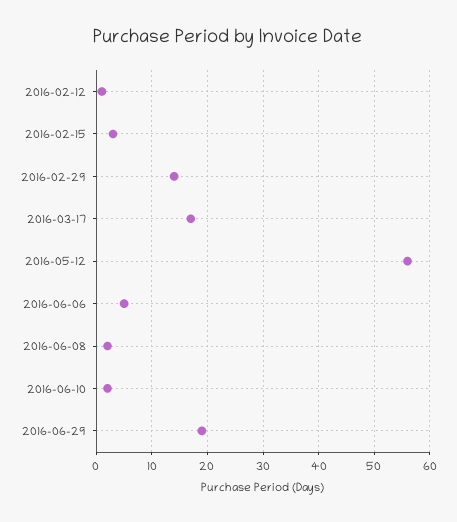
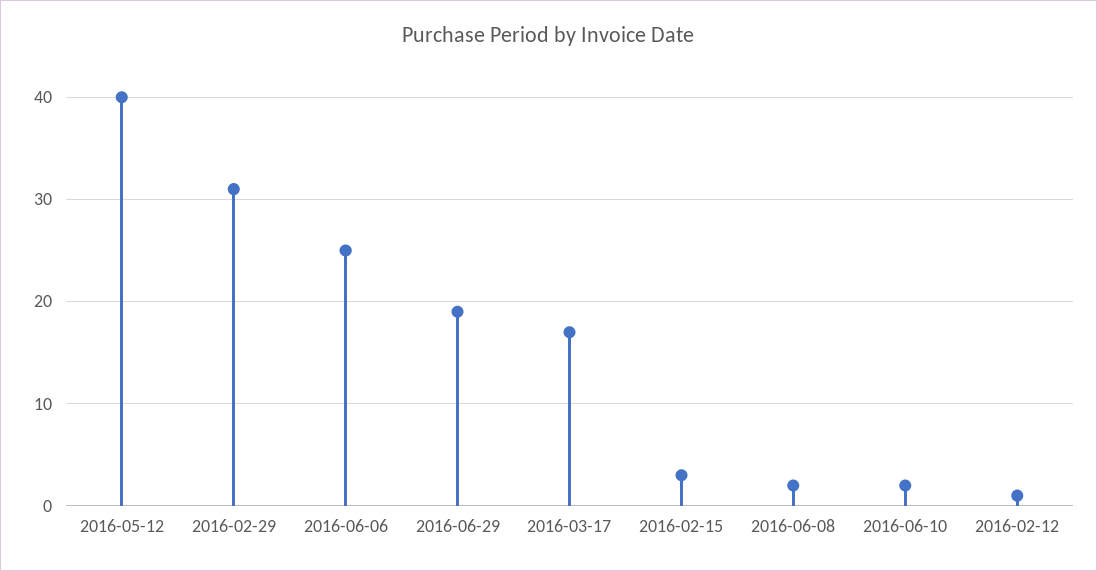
  {
    "2016-02-12": 1,
    "2016-02-15": 3,
-   "2016-02-29": 15,
+   "2016-02-29": 31,
    "2016-03-17": 17,
-   "2016-05-12": 55,
+   "2016-05-12": 40,
-   "2016-06-06": 5,
+   "2016-06-06": 25,
    "2016-06-08": 2,
    "2016-06-10": 2,
    "2016-06-29": 19
  }

